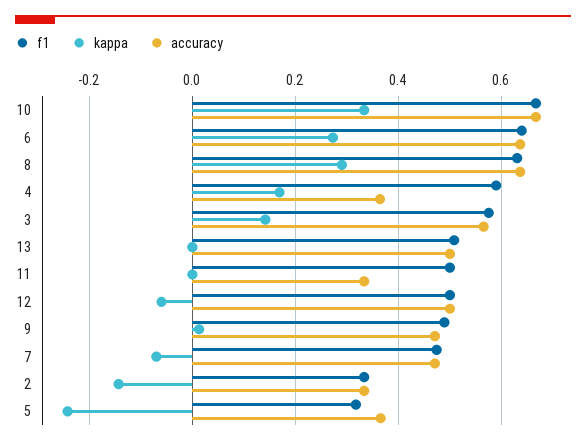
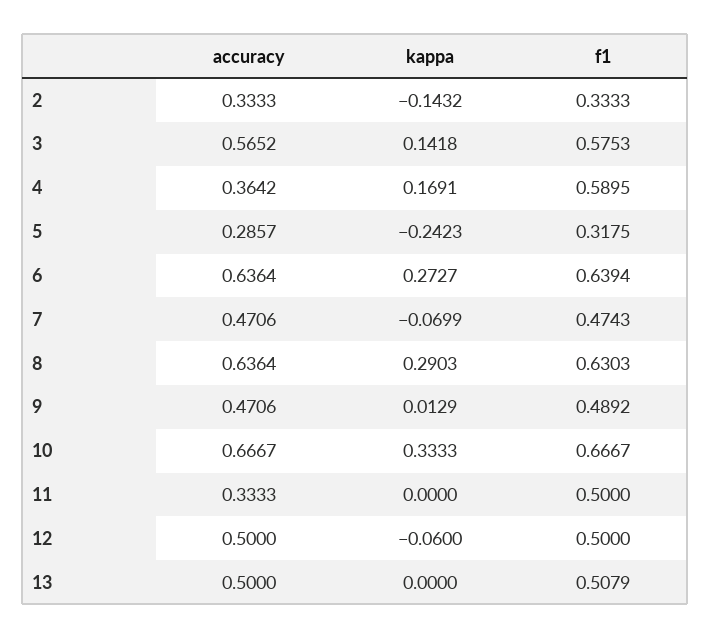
  {
    "f1": {
      "10": 0.6667,
      "6": 0.6394,
      "8": 0.6303,
      "4": 0.5895,
      "3": 0.5753,
      "13": 0.5079,
      "11": 0.5,
      "12": 0.5,
      "9": 0.4892,
      "7": 0.4743,
      "2": 0.3333,
      "5": 0.3175
    },
    "kappa": {
      "10": 0.3333,
      "6": 0.2727,
      "8": 0.2903,
      "4": 0.1691,
      "3": 0.1418,
      "13": 0,
      "11": 0,
      "12": -0.06,
      "9": 0.0129,
      "7": -0.0699,
      "2": -0.1432,
      "5": -0.2423
    },
    "accuracy": {
      "10": 0.6667,
      "6": 0.6364,
      "8": 0.6364,
      "4": 0.3642,
      "3": 0.5652,
      "13": 0.5,
      "11": 0.3333,
      "12": 0.5,
      "9": 0.4706,
      "7": 0.4706,
      "2": 0.3333,
-     "5": 0.36
+     "5": 0.2857
    }
  }

